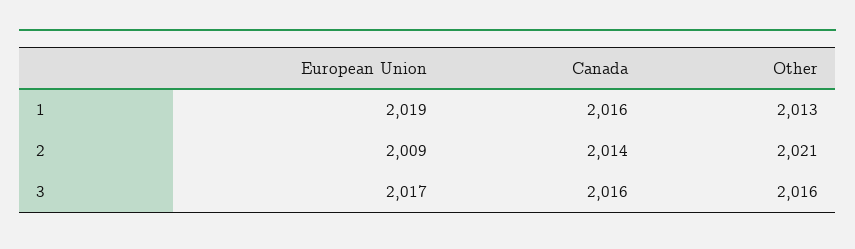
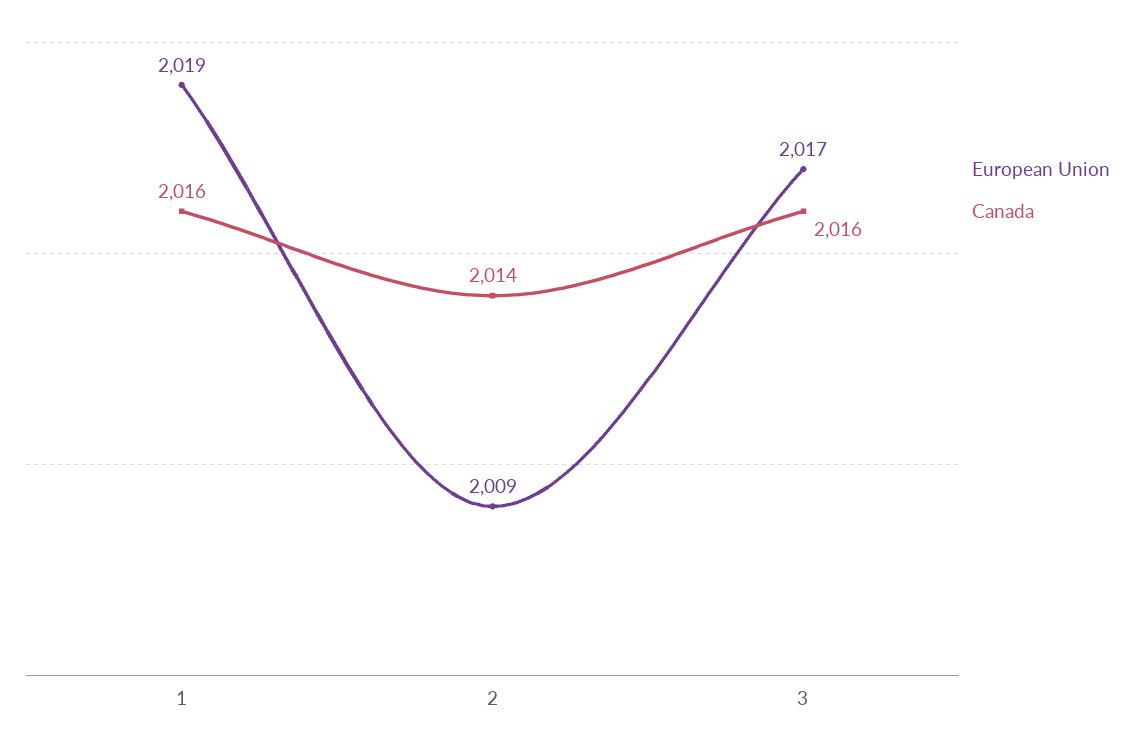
  {
    "European Union": {
      "1": 2019,
      "2": 2009,
      "3": 2017
    },
    "Canada": {
      "1": 2016,
      "2": 2014,
      "3": 2016
-   },
+   }
-   "Other": {
-     "1": 2013,
-     "2": 2021,
-     "3": 2016
-   }
  }

